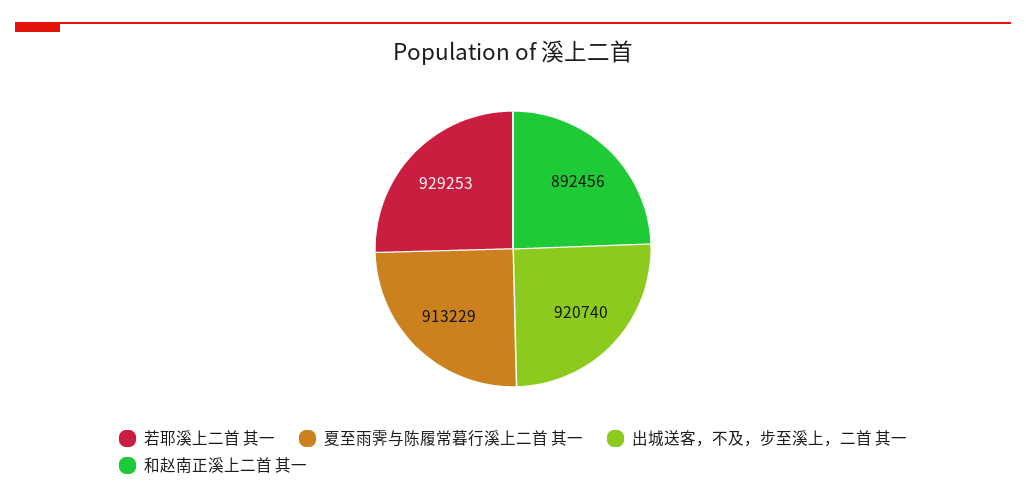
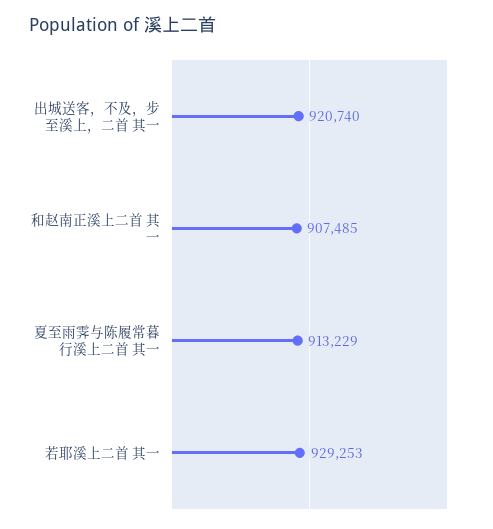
  {
    "若耶溪上二首 其一": 929253,
    "夏至雨霁与陈履常暮行溪上二首 其一": 913229,
    "出城送客，不及，步至溪上，二首 其一": 920740,
-   "和赵南正溪上二首 其一": 892456
+   "和赵南正溪上二首 其一": 907485
  }

